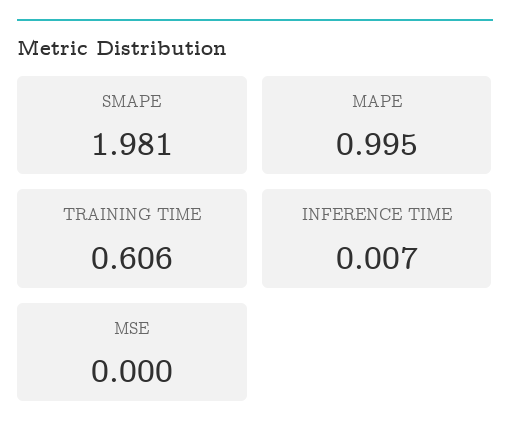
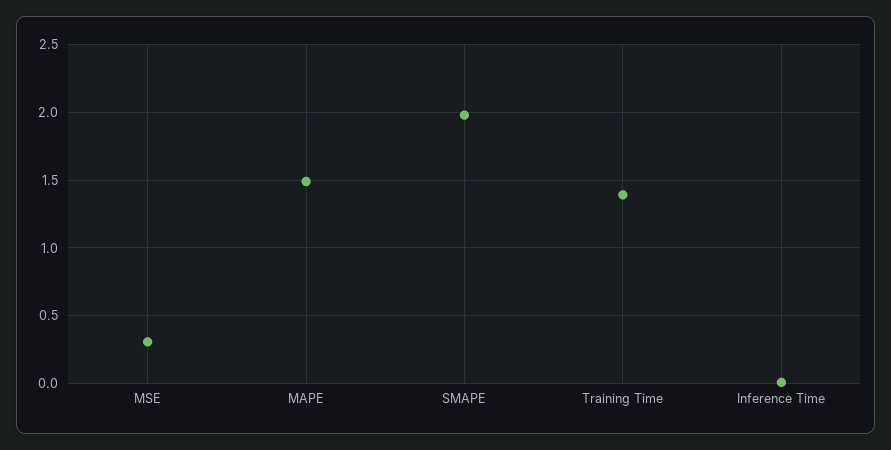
  {
    "SMAPE": 1.981,
-   "MAPE": 0.995,
+   "MAPE": 1.5,
-   "TRAINING TIME": 0.606,
+   "TRAINING TIME": 1.4,
    "INFERENCE TIME": 0.007,
-   "MSE": 0
+   "MSE": 0.3
  }

